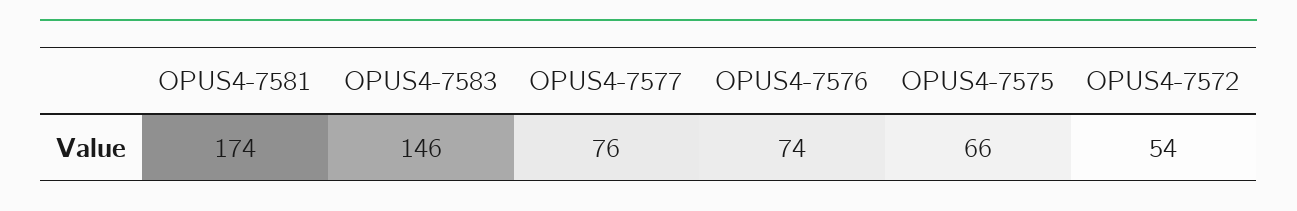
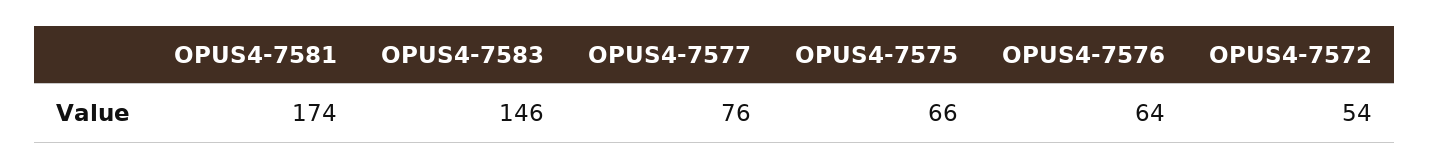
  {
    "OPUS4-7581": 174,
    "OPUS4-7583": 146,
    "OPUS4-7577": 76,
-   "OPUS4-7576": 74,
+   "OPUS4-7576": 64,
    "OPUS4-7575": 66,
    "OPUS4-7572": 54
  }

